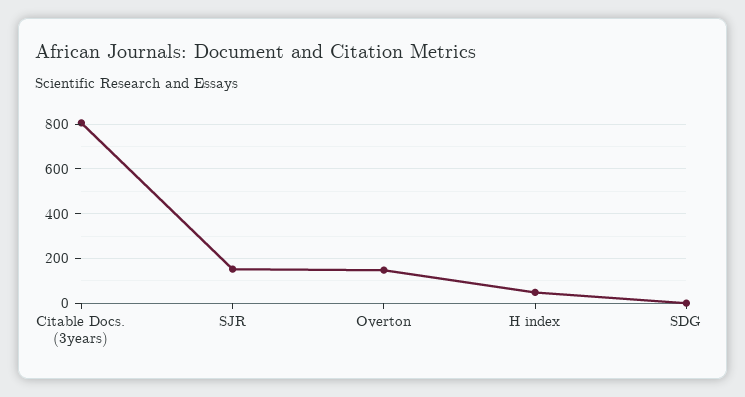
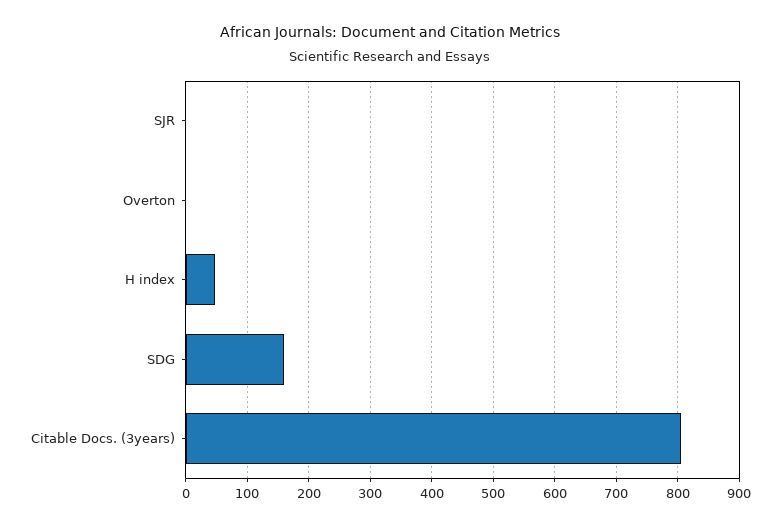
  {
    "Citable Docs. (3years)": 810,
-   "SJR": 150,
+   "SJR": 0,
-   "Overton": 150,
+   "Overton": 0,
    "H index": 50,
-   "SDG": 0
+   "SDG": 160
  }

